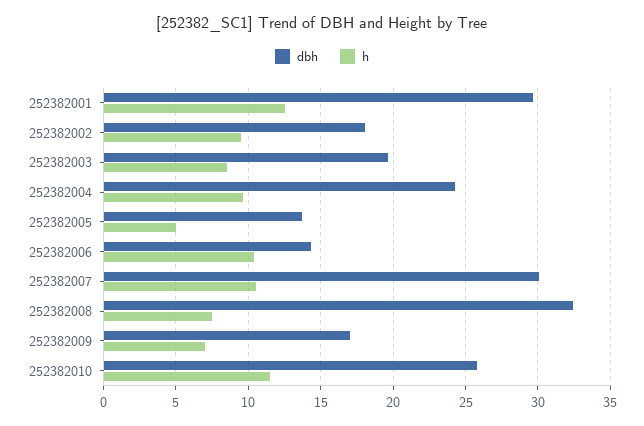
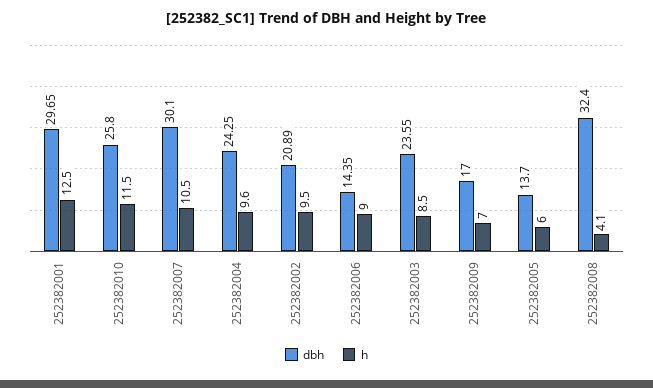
  {
    "dbh": {
      "252382001": 29.65,
-     "252382002": 18,
+     "252382002": 20.89,
-     "252382003": 19.5,
+     "252382003": 23.55,
      "252382004": 24.25,
      "252382005": 13.7,
      "252382006": 14.35,
      "252382007": 30.1,
      "252382008": 32.4,
      "252382009": 17,
      "252382010": 25.8
    },
    "h": {
      "252382001": 12.5,
      "252382002": 9.5,
      "252382003": 8.5,
      "252382004": 9.6,
-     "252382005": 5,
+     "252382005": 6,
-     "252382006": 10.5,
+     "252382006": 9,
      "252382007": 10.5,
-     "252382008": 7.5,
+     "252382008": 4.1,
      "252382009": 7,
      "252382010": 11.5
    }
  }

